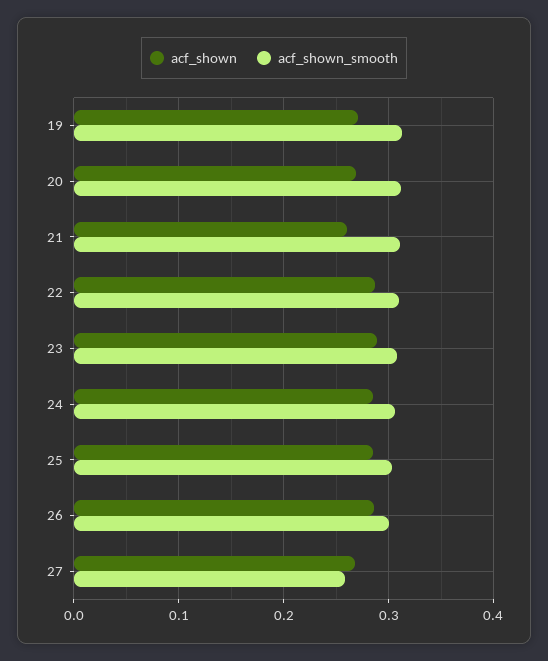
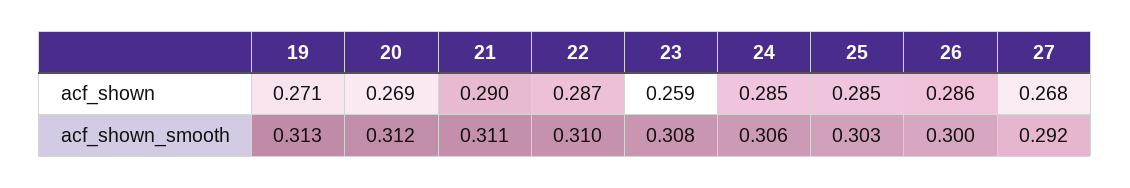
  {
    "acf_shown": {
      "19": 0.271,
      "20": 0.269,
-     "21": 0.26,
+     "21": 0.29,
      "22": 0.287,
-     "23": 0.29,
+     "23": 0.259,
      "24": 0.285,
      "25": 0.285,
      "26": 0.286,
      "27": 0.268
    },
    "acf_shown_smooth": {
      "19": 0.313,
      "20": 0.312,
      "21": 0.311,
      "22": 0.31,
      "23": 0.308,
      "24": 0.306,
      "25": 0.303,
      "26": 0.3,
-     "27": 0.26
+     "27": 0.292
    }
  }

